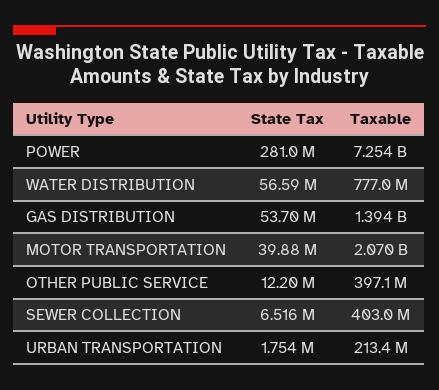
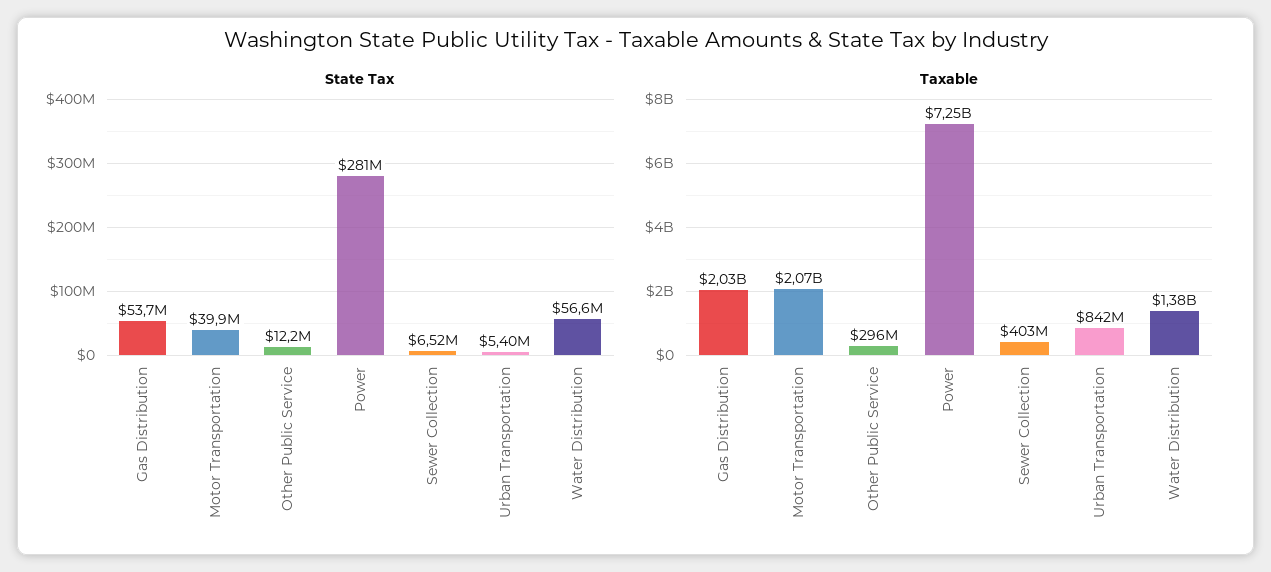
  {
    "State Tax": {
      "POWER": 281000000,
      "WATER DISTRIBUTION": 56590000,
      "GAS DISTRIBUTION": 53700000,
      "MOTOR TRANSPORTATION": 39880000,
      "OTHER PUBLIC SERVICE": 12200000,
      "SEWER COLLECTION": 6516000,
-     "URBAN TRANSPORTATION": 1754000
+     "URBAN TRANSPORTATION": 5400000
    },
    "Taxable": {
      "POWER": 7254000000,
-     "WATER DISTRIBUTION": 777000000,
+     "WATER DISTRIBUTION": 1380000000,
-     "GAS DISTRIBUTION": 1394000000,
+     "GAS DISTRIBUTION": 2030000000,
      "MOTOR TRANSPORTATION": 2070000000,
-     "OTHER PUBLIC SERVICE": 397100000,
+     "OTHER PUBLIC SERVICE": 296000000,
      "SEWER COLLECTION": 403000000,
-     "URBAN TRANSPORTATION": 213400000
+     "URBAN TRANSPORTATION": 842000000
    }
  }

